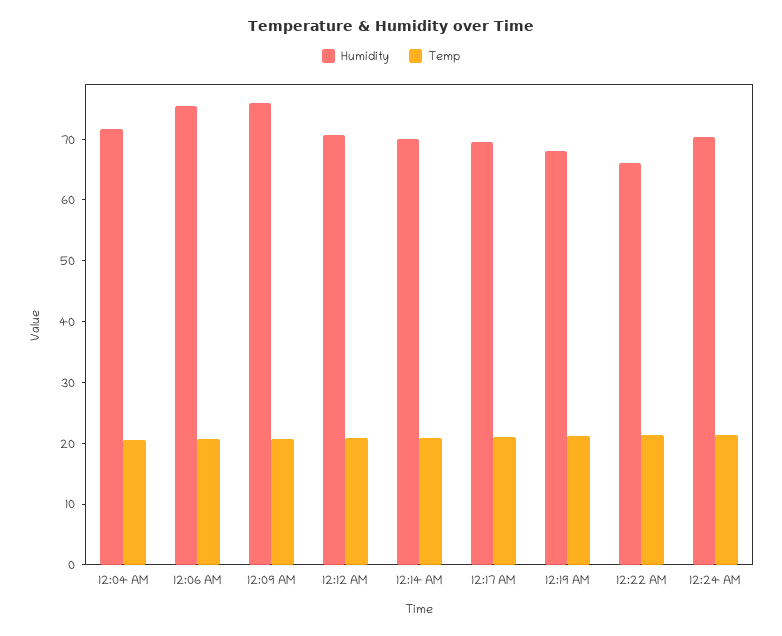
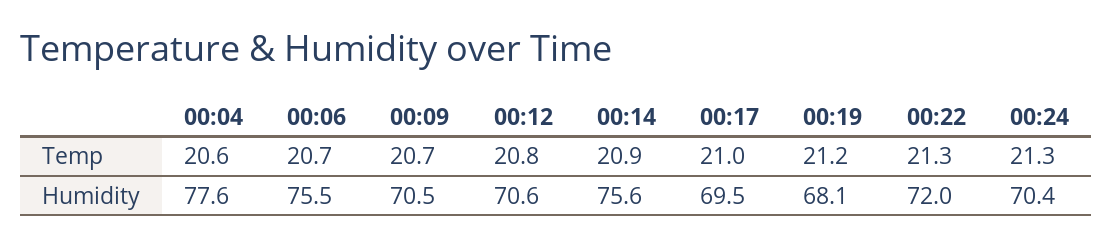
  {
    "Humidity": {
-     "12:04 AM": 72,
+     "12:04 AM": 77.6,
      "12:06 AM": 75.5,
-     "12:09 AM": 76,
+     "12:09 AM": 70.5,
      "12:12 AM": 70.6,
-     "12:14 AM": 70,
+     "12:14 AM": 75.6,
      "12:17 AM": 69.5,
      "12:19 AM": 68.1,
-     "12:22 AM": 66,
+     "12:22 AM": 72,
      "12:24 AM": 70.4
    },
    "Temp": {
      "12:04 AM": 20.6,
      "12:06 AM": 20.7,
      "12:09 AM": 20.7,
      "12:12 AM": 20.8,
      "12:14 AM": 20.9,
      "12:17 AM": 21,
      "12:19 AM": 21.2,
      "12:22 AM": 21.3,
      "12:24 AM": 21.3
    }
  }

